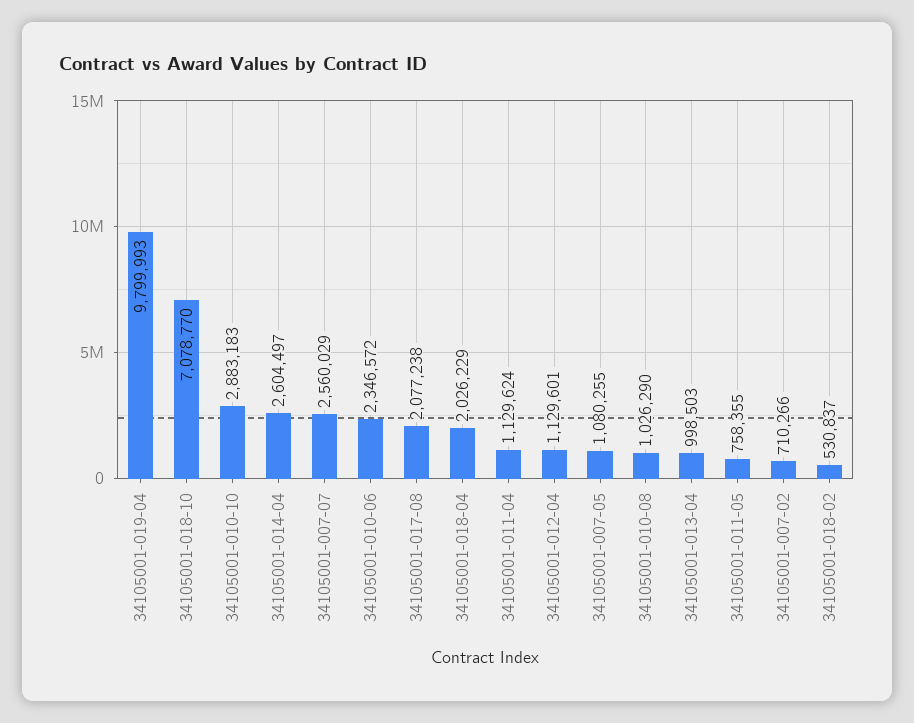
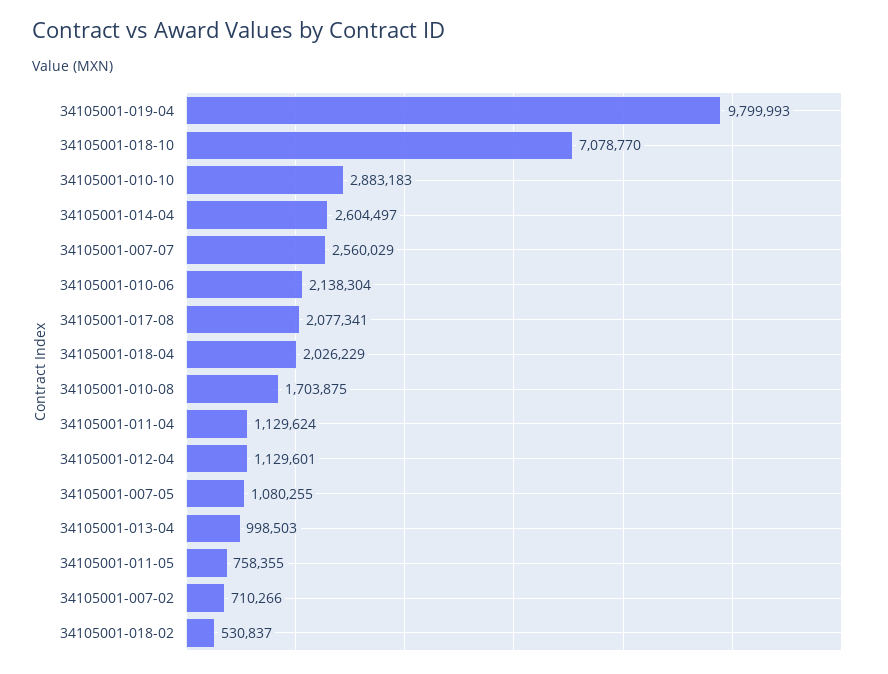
  {
    "34105001-019-04": 9799993,
    "34105001-018-10": 7078770,
    "34105001-010-10": 2883183,
    "34105001-014-04": 2604497,
    "34105001-007-07": 2560029,
-   "34105001-010-06": 2346572,
+   "34105001-010-06": 2138304,
-   "34105001-017-08": 2077238,
+   "34105001-017-08": 2077341,
    "34105001-018-04": 2026229,
    "34105001-011-04": 1129624,
    "34105001-012-04": 1129601,
    "34105001-007-05": 1080255,
-   "34105001-010-08": 1026290,
+   "34105001-010-08": 1703875,
    "34105001-013-04": 998503,
    "34105001-011-05": 758355,
    "34105001-007-02": 710266,
    "34105001-018-02": 530837
  }

